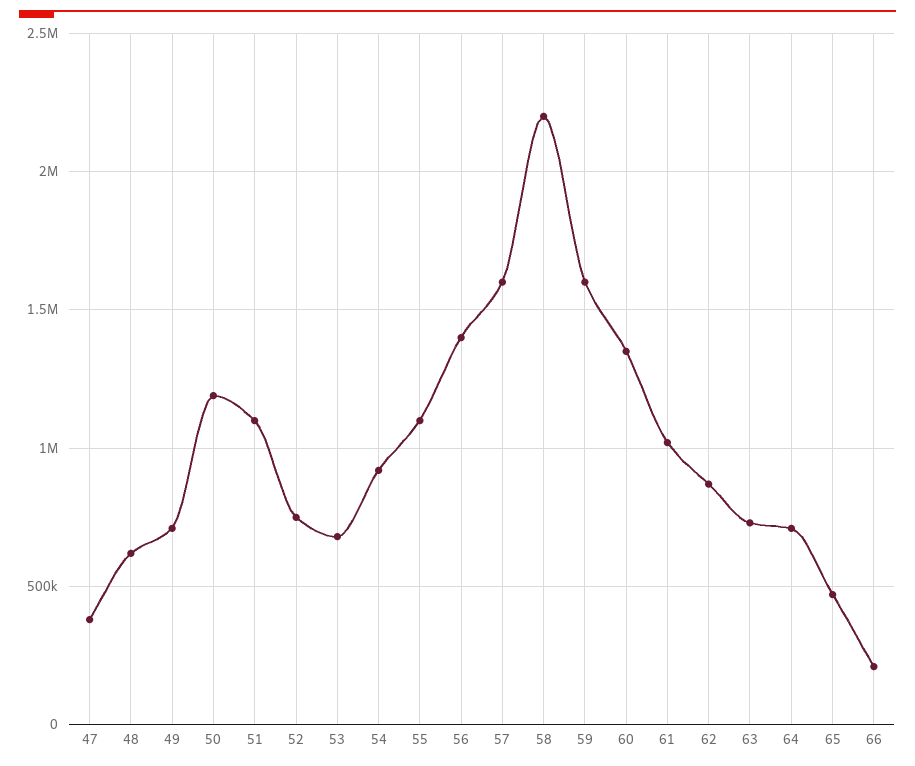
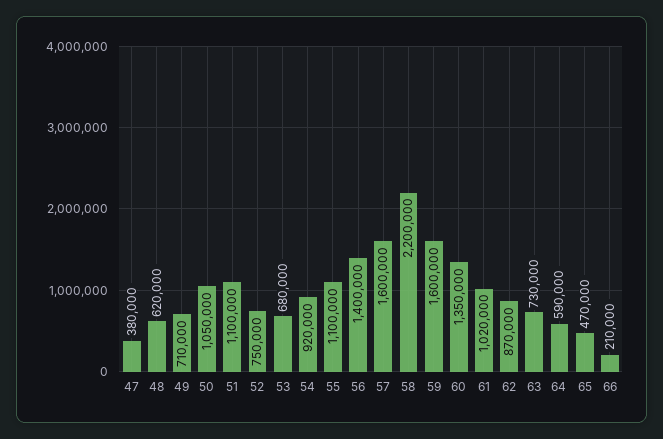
  {
    "47": 380000,
    "48": 620000,
    "49": 710000,
-   "50": 1200000,
+   "50": 1050000,
    "51": 1100000,
    "52": 750000,
    "53": 680000,
    "54": 920000,
    "55": 1100000,
    "56": 1400000,
    "57": 1600000,
    "58": 2200000,
    "59": 1600000,
    "60": 1350000,
    "61": 1020000,
    "62": 870000,
    "63": 730000,
-   "64": 700000,
+   "64": 590000,
    "65": 470000,
    "66": 210000
  }

